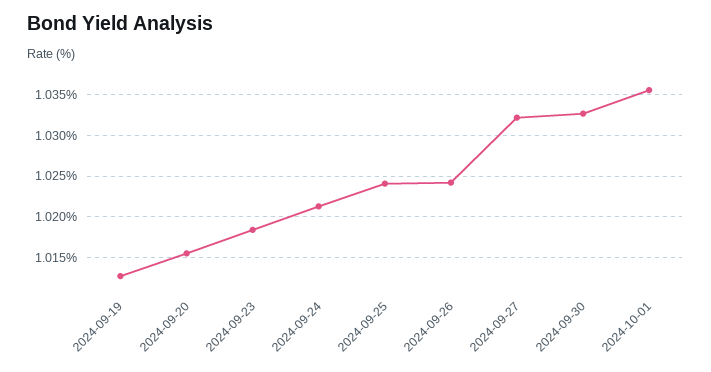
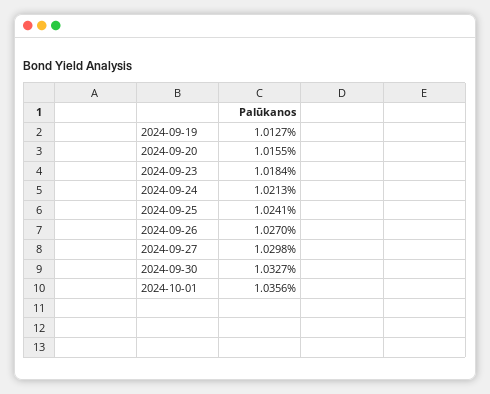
  {
    "2024-09-19": 1.0127,
    "2024-09-20": 1.0155,
    "2024-09-23": 1.0184,
    "2024-09-24": 1.0213,
    "2024-09-25": 1.0241,
-   "2024-09-26": 1.024,
+   "2024-09-26": 1.027,
-   "2024-09-27": 1.032,
+   "2024-09-27": 1.0298,
    "2024-09-30": 1.0327,
    "2024-10-01": 1.0356
  }

